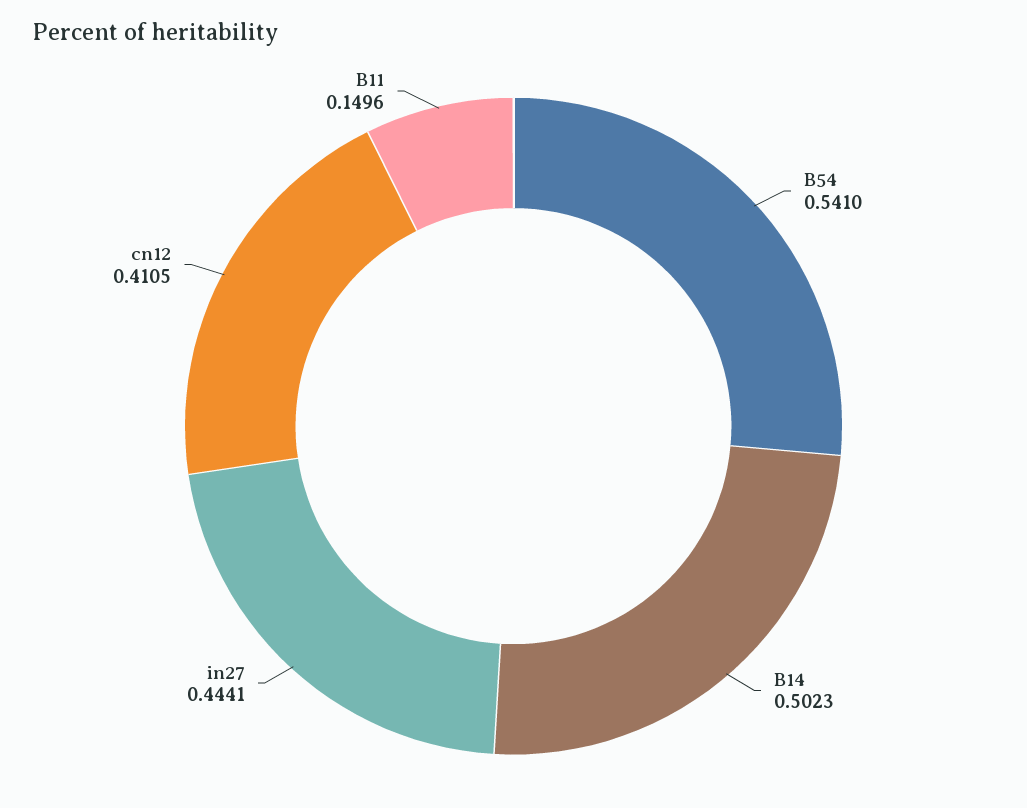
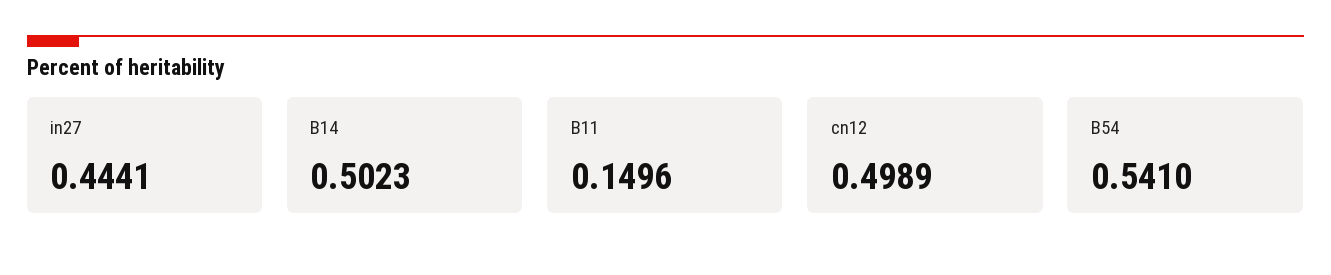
  {
    "B54": 0.541,
    "B14": 0.5023,
    "in27": 0.4441,
-   "cn12": 0.4105,
+   "cn12": 0.4989,
    "B11": 0.1496
  }

